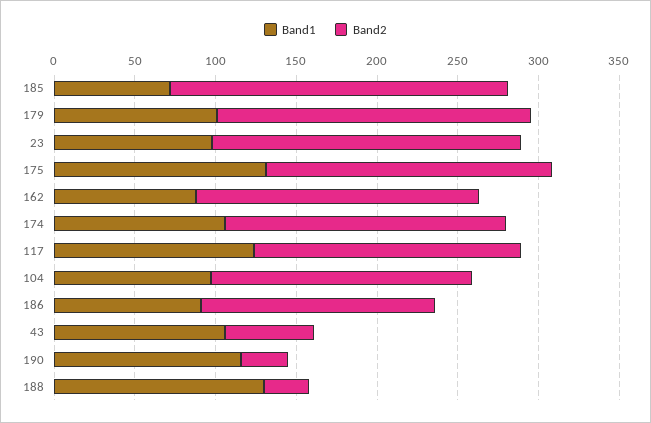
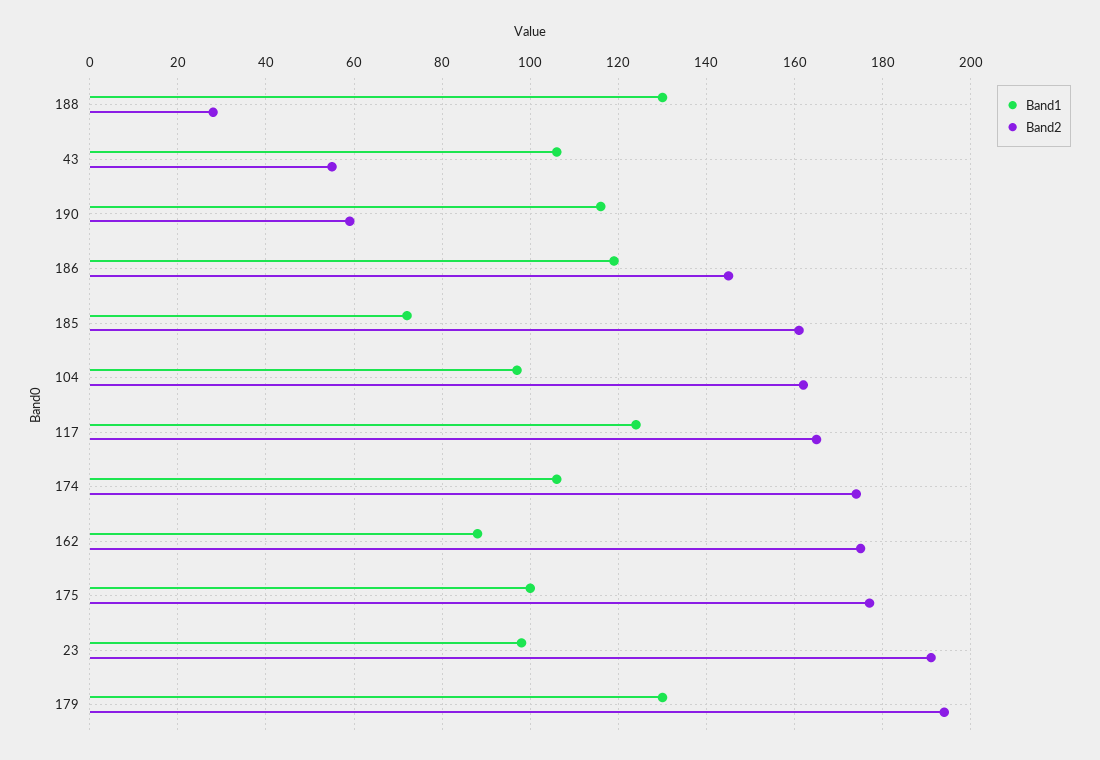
  {
    "Band1": {
      "185": 70,
-     "179": 100,
+     "179": 130,
      "23": 100,
-     "175": 130,
+     "175": 100,
      "162": 90,
      "174": 105,
      "117": 125,
      "104": 95,
-     "186": 90,
+     "186": 120,
      "43": 105,
      "190": 115,
      "188": 130
    },
    "Band2": {
-     "185": 210,
+     "185": 160,
      "179": 195,
      "23": 190,
      "175": 175,
      "162": 175,
      "174": 175,
      "117": 165,
      "104": 160,
      "186": 145,
      "43": 55,
-     "190": 30,
+     "190": 60,
      "188": 30
    }
  }

